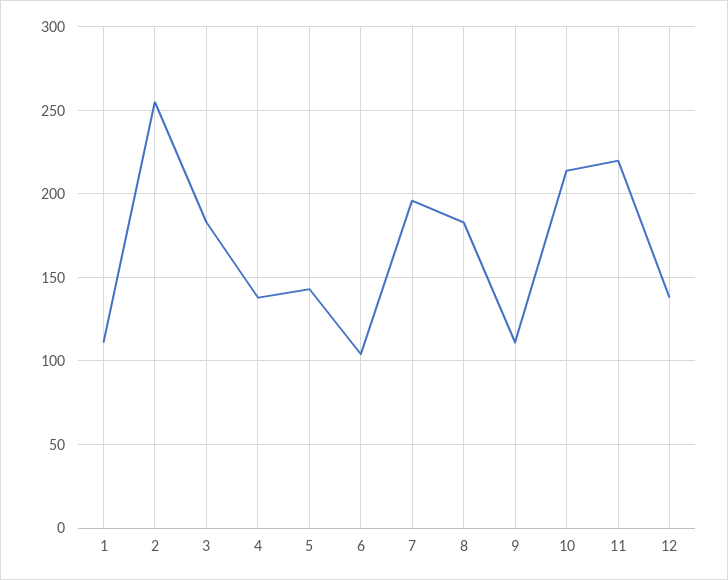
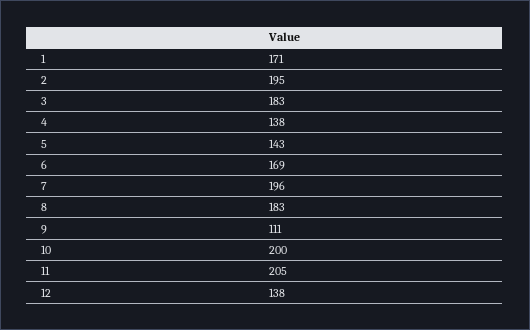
  {
-   "1": 110,
+   "1": 171,
-   "2": 255,
+   "2": 195,
    "3": 183,
    "4": 138,
    "5": 143,
-   "6": 105,
+   "6": 169,
    "7": 196,
    "8": 183,
    "9": 111,
-   "10": 215,
+   "10": 200,
-   "11": 220,
+   "11": 205,
    "12": 138
  }

